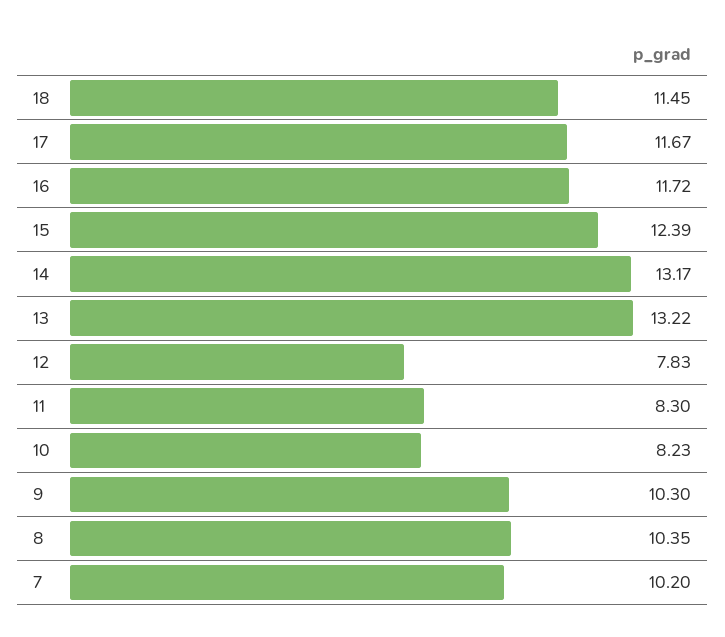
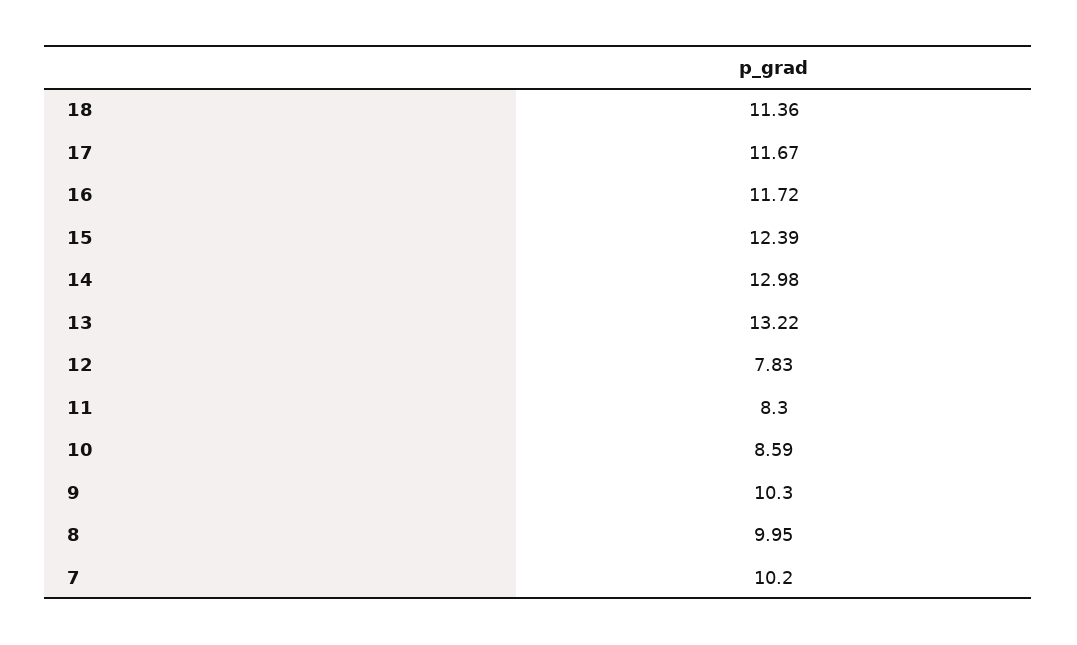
  {
-   "18": 11.45,
+   "18": 11.36,
    "17": 11.67,
    "16": 11.72,
    "15": 12.39,
-   "14": 13.17,
+   "14": 12.98,
    "13": 13.22,
    "12": 7.83,
    "11": 8.3,
-   "10": 8.23,
+   "10": 8.59,
    "9": 10.3,
-   "8": 10.35,
+   "8": 9.95,
    "7": 10.2
  }

